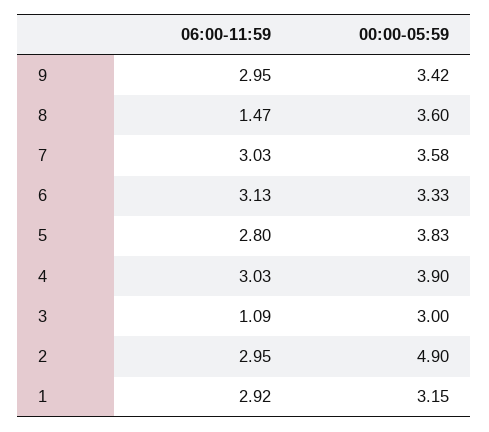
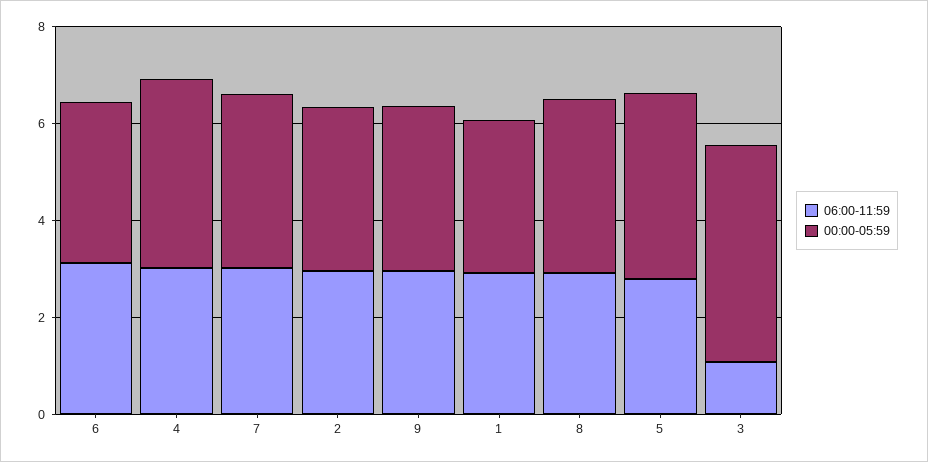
  {
    "06:00-11:59": {
      "9": 2.95,
-     "8": 1.47,
+     "8": 3,
      "7": 3.03,
      "6": 3.13,
      "5": 2.8,
      "4": 3.03,
      "3": 1.09,
      "2": 2.95,
      "1": 2.92
    },
    "00:00-05:59": {
      "9": 3.42,
      "8": 3.6,
      "7": 3.58,
      "6": 3.33,
      "5": 3.83,
      "4": 3.9,
-     "3": 3,
+     "3": 4.5,
-     "2": 4.9,
+     "2": 3.5,
      "1": 3.15
    }
  }

